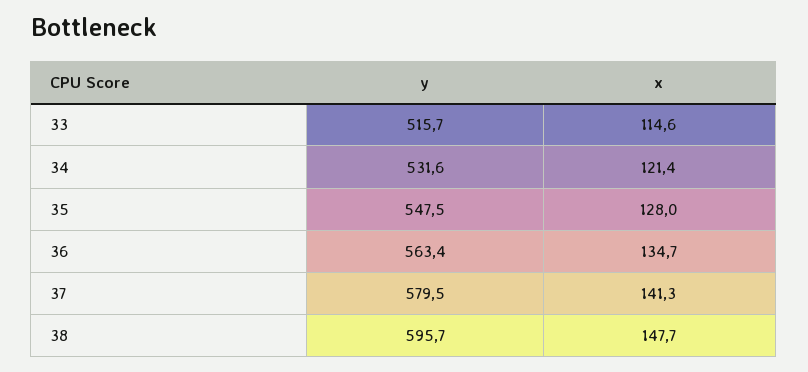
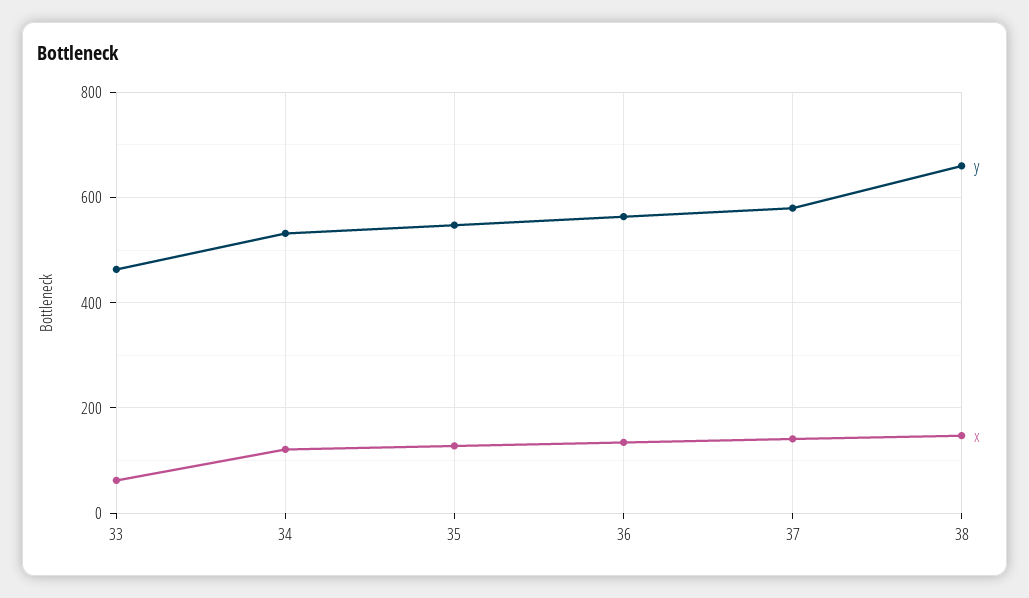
  {
    "y": {
-     "33": 515.7,
+     "33": 460,
      "34": 531.6,
      "35": 547.5,
      "36": 563.4,
      "37": 579.5,
-     "38": 595.7
+     "38": 660
    },
    "x": {
-     "33": 114.6,
+     "33": 60,
      "34": 121.4,
      "35": 128,
      "36": 134.7,
      "37": 141.3,
      "38": 147.7
    }
  }

